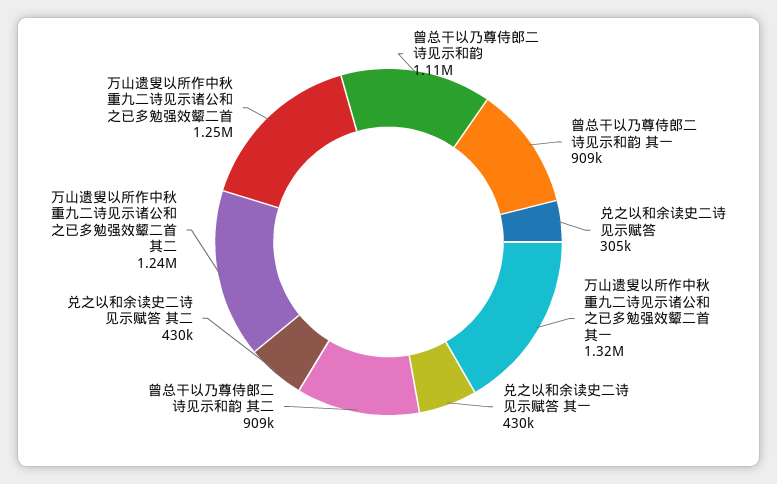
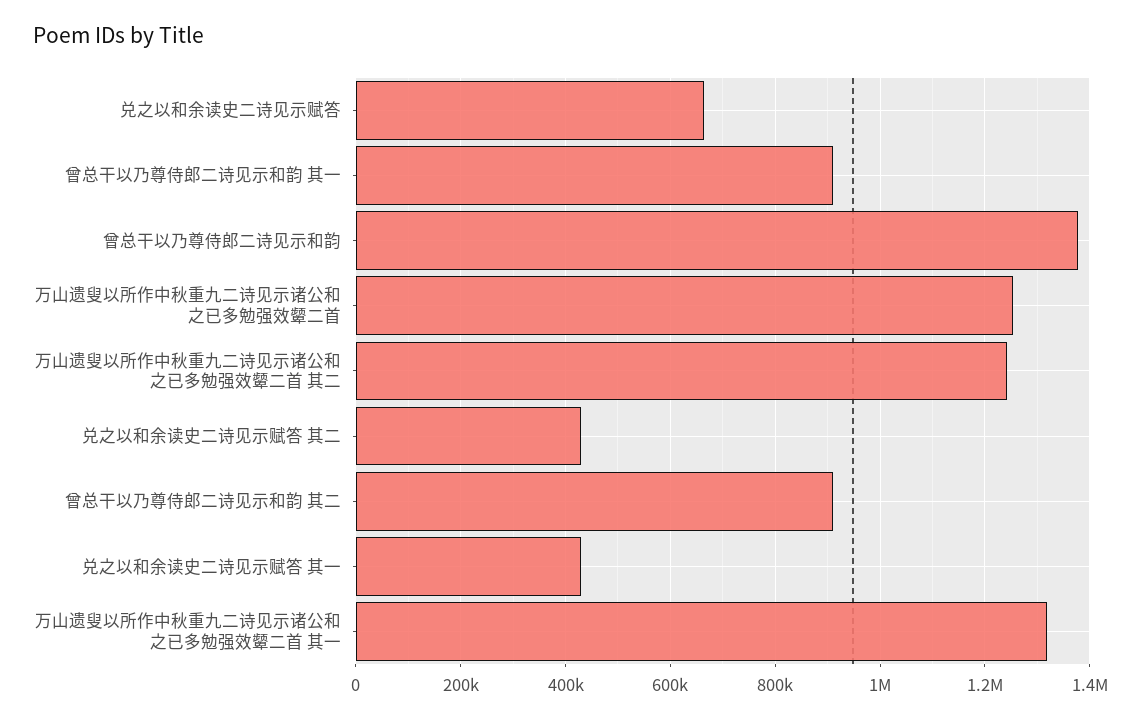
  {
-   "曾总干以乃尊侍郎二诗见示和韵": 1110000,
+   "曾总干以乃尊侍郎二诗见示和韵": 1380000,
    "曾总干以乃尊侍郎二诗见示和韵 其一": 909000,
-   "兑之以和余读史二诗见示赋答": 305000,
+   "兑之以和余读史二诗见示赋答": 660000,
    "万山遗叟以所作中秋重九二诗见示诸公和之已多勉强效颦二首 其一": 1320000,
    "兑之以和余读史二诗见示赋答 其一": 430000,
    "曾总干以乃尊侍郎二诗见示和韵 其二": 909000,
    "兑之以和余读史二诗见示赋答 其二": 430000,
    "万山遗叟以所作中秋重九二诗见示诸公和之已多勉强效颦二首 其二": 1240000,
    "万山遗叟以所作中秋重九二诗见示诸公和之已多勉强效颦二首": 1250000
  }

